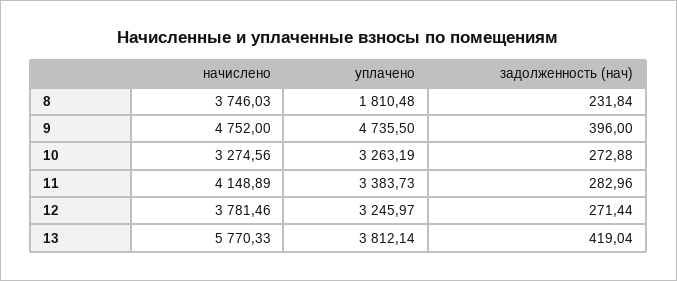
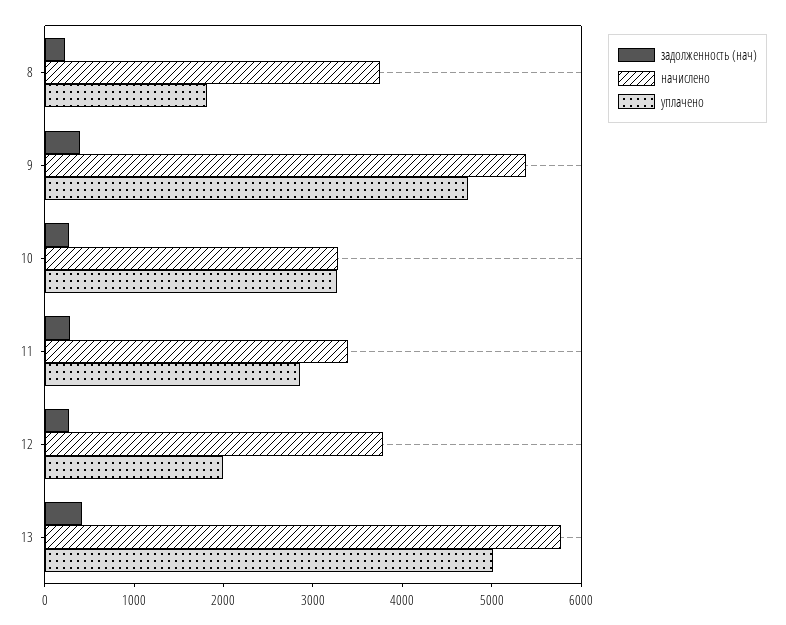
  {
    "начислено": {
      "8": 3746.03,
-     "9": 4752,
+     "9": 5400,
      "10": 3274.56,
-     "11": 4148.89,
+     "11": 3400,
      "12": 3781.46,
      "13": 5770.33
    },
    "уплачено": {
      "8": 1810.48,
      "9": 4735.5,
      "10": 3263.19,
-     "11": 3383.73,
+     "11": 2800,
-     "12": 3245.97,
+     "12": 2000,
-     "13": 3812.14
+     "13": 5000
    },
    "задолженность (нач)": {
      "8": 231.84,
      "9": 396,
      "10": 272.88,
      "11": 282.96,
      "12": 271.44,
      "13": 419.04
    }
  }

